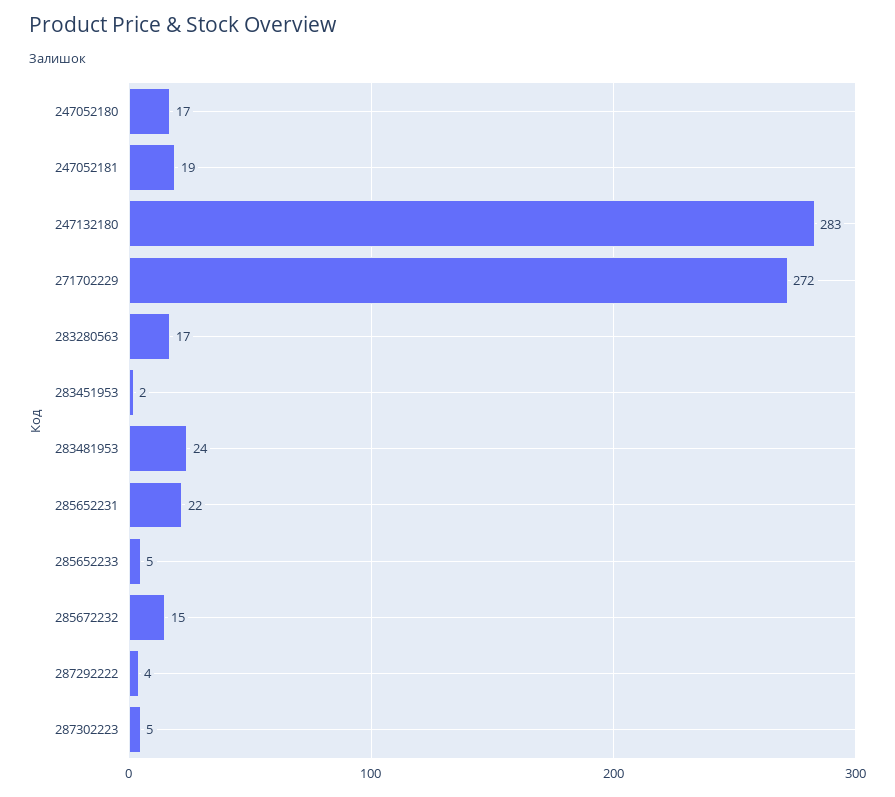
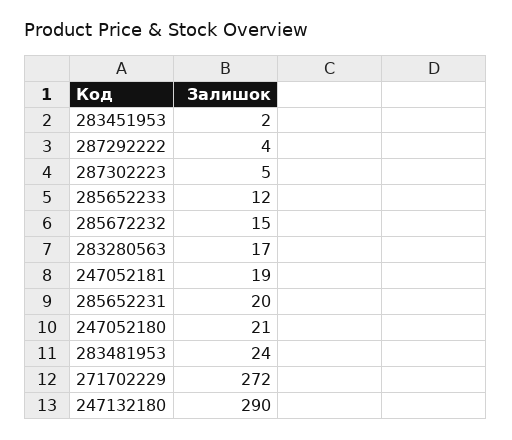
  {
-   "247052180": 17,
+   "247052180": 21,
    "247052181": 19,
-   "247132180": 283,
+   "247132180": 290,
    "271702229": 272,
    "283280563": 17,
    "283451953": 2,
    "283481953": 24,
-   "285652231": 22,
+   "285652231": 20,
-   "285652233": 5,
+   "285652233": 12,
    "285672232": 15,
    "287292222": 4,
    "287302223": 5
  }

